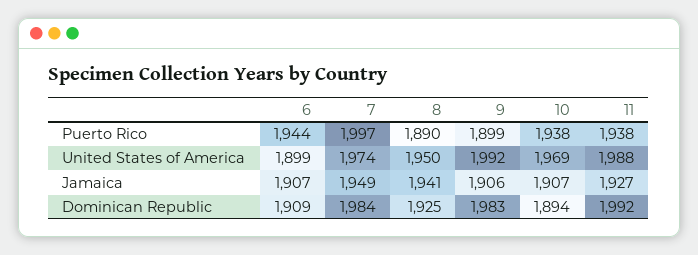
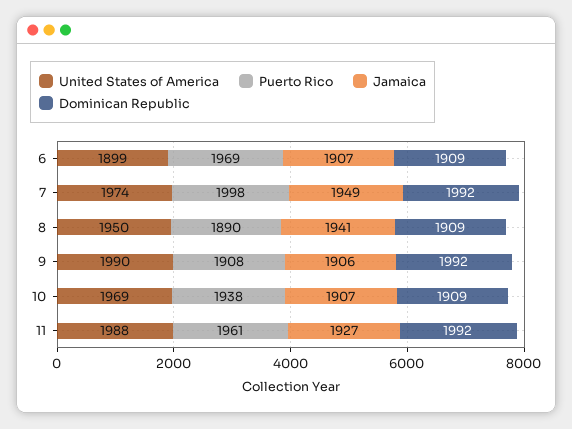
  {
    "Puerto Rico": {
-     "6": 1944,
+     "6": 1969,
-     "7": 1997,
+     "7": 1998,
      "8": 1890,
-     "9": 1899,
+     "9": 1908,
      "10": 1938,
-     "11": 1938
+     "11": 1961
    },
    "United States of America": {
      "6": 1899,
      "7": 1974,
      "8": 1950,
-     "9": 1992,
+     "9": 1990,
      "10": 1969,
      "11": 1988
    },
    "Jamaica": {
      "6": 1907,
      "7": 1949,
      "8": 1941,
      "9": 1906,
      "10": 1907,
      "11": 1927
    },
    "Dominican Republic": {
      "6": 1909,
-     "7": 1984,
+     "7": 1992,
-     "8": 1925,
+     "8": 1909,
-     "9": 1983,
+     "9": 1992,
-     "10": 1894,
+     "10": 1909,
      "11": 1992
    }
  }

